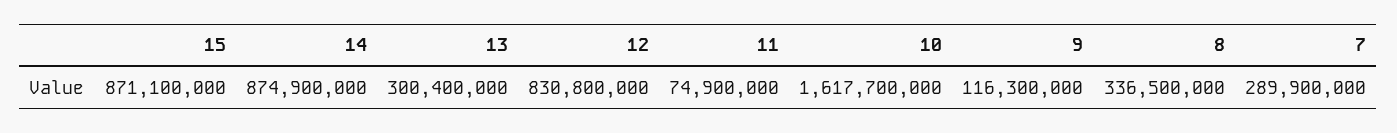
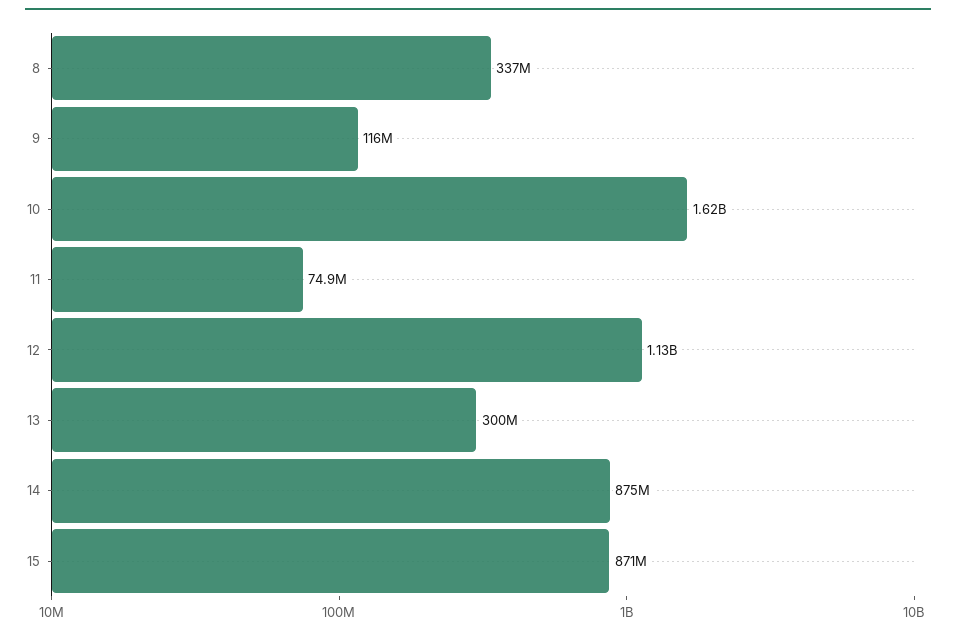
  {
    "15": 871100000,
    "14": 874900000,
    "13": 300400000,
-   "12": 830800000,
+   "12": 1130000000,
    "11": 74900000,
    "10": 1617700000,
    "9": 116300000,
-   "8": 336500000,
+   "8": 336500000
-   "7": 289900000
  }

